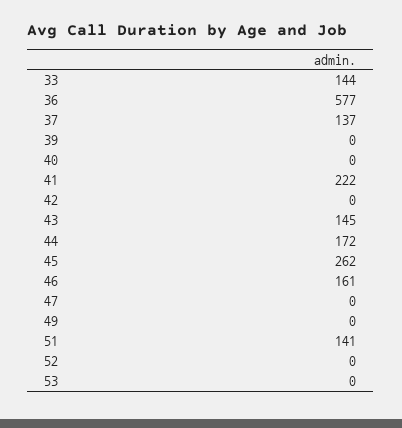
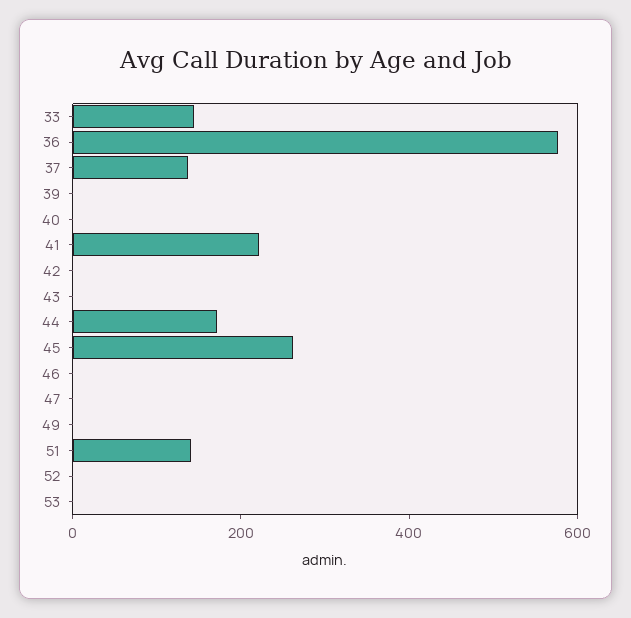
  {
    "33": 144,
    "36": 577,
    "37": 137,
    "39": 0,
    "40": 0,
    "41": 222,
    "42": 0,
-   "43": 145,
+   "43": 0,
    "44": 172,
    "45": 262,
-   "46": 161,
+   "46": 0,
    "47": 0,
    "49": 0,
    "51": 141,
    "52": 0,
    "53": 0
  }

